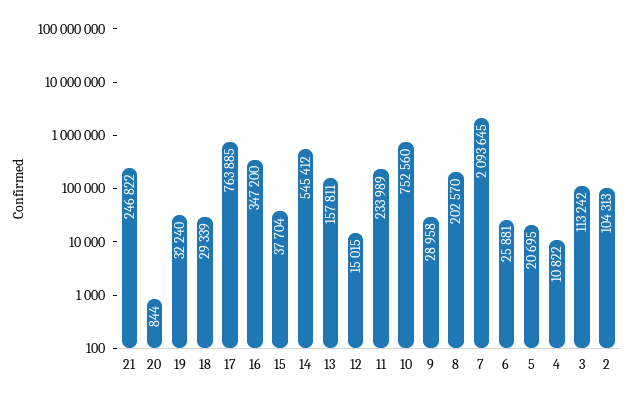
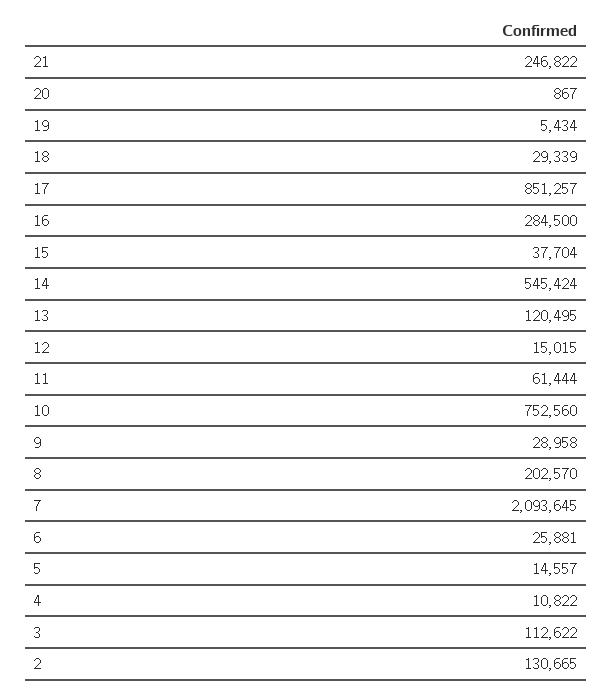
  {
    "21": 246822,
-   "20": 844,
+   "20": 867,
-   "19": 32240,
+   "19": 5434,
    "18": 29339,
-   "17": 763885,
+   "17": 851257,
-   "16": 347200,
+   "16": 284500,
    "15": 37704,
-   "14": 545412,
+   "14": 545424,
-   "13": 157811,
+   "13": 120495,
    "12": 15015,
-   "11": 233989,
+   "11": 61444,
    "10": 752560,
    "9": 28958,
    "8": 202570,
    "7": 2093645,
    "6": 25881,
-   "5": 20695,
+   "5": 14557,
    "4": 10822,
-   "3": 113242,
+   "3": 112622,
-   "2": 104313
+   "2": 130665
  }

